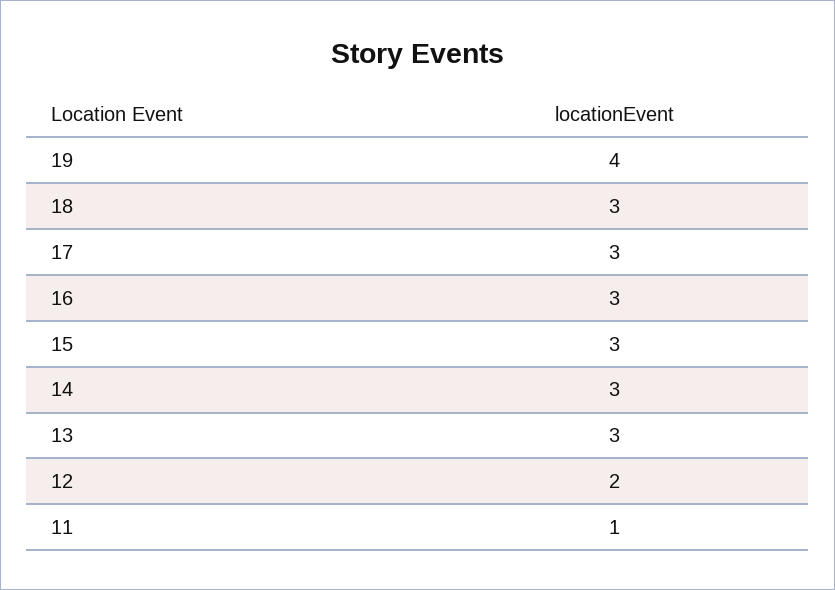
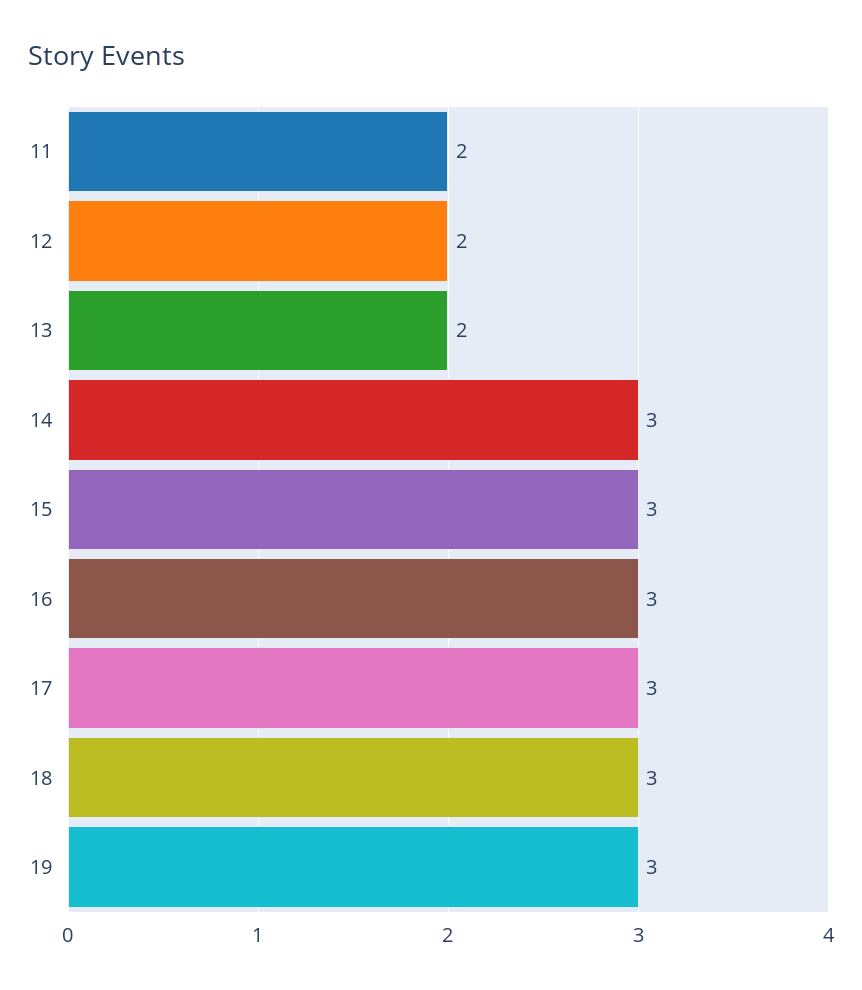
  {
-   "19": 4,
+   "19": 3,
    "18": 3,
    "17": 3,
    "16": 3,
    "15": 3,
    "14": 3,
-   "13": 3,
+   "13": 2,
    "12": 2,
-   "11": 1
+   "11": 2
  }

